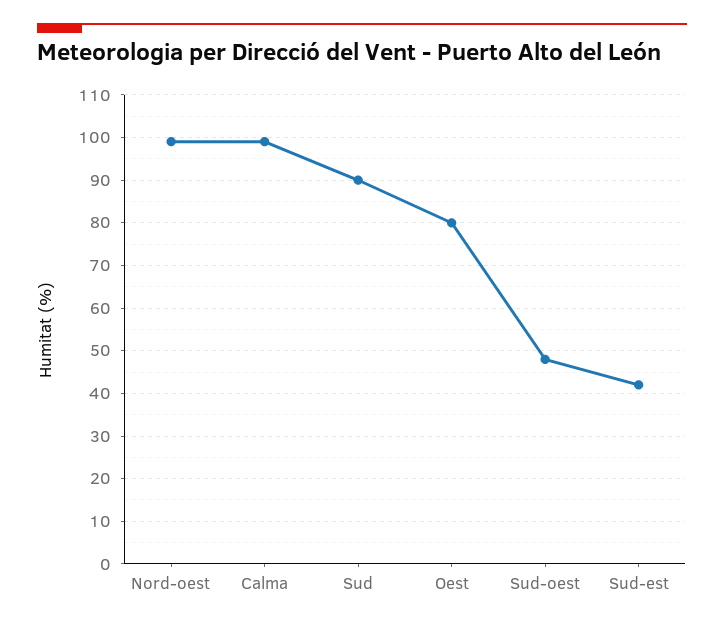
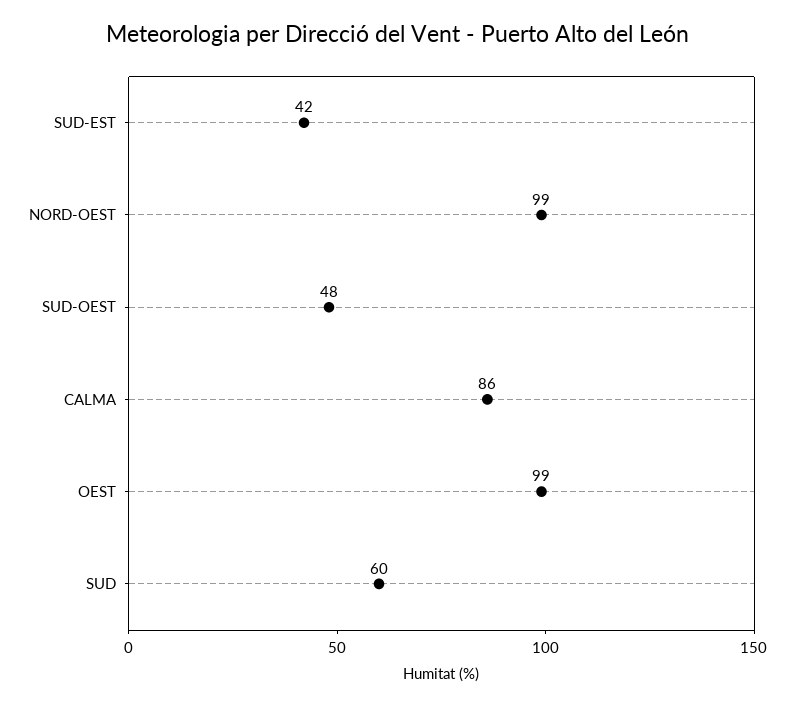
  {
    "Nord-oest": 99,
-   "Calma": 100,
+   "Calma": 86,
-   "Sud": 90,
+   "Sud": 60,
-   "Oest": 80,
+   "Oest": 99,
    "Sud-oest": 48,
    "Sud-est": 42
  }

